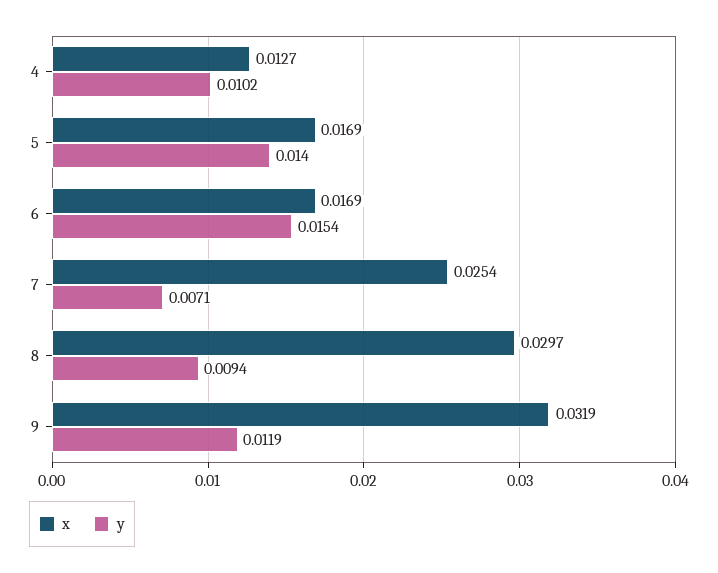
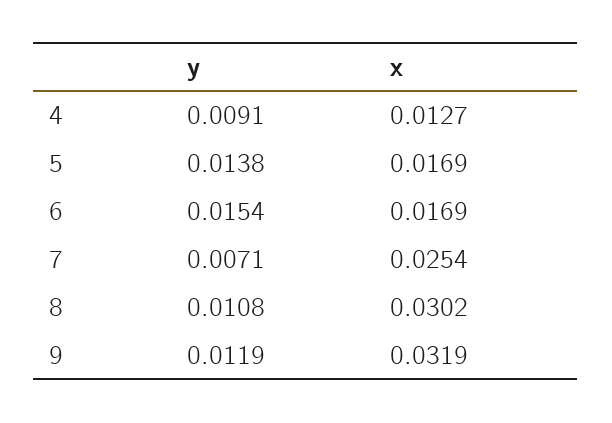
  {
    "x": {
      "4": 0.0127,
      "5": 0.0169,
      "6": 0.0169,
      "7": 0.0254,
-     "8": 0.0297,
+     "8": 0.0302,
      "9": 0.0319
    },
    "y": {
-     "4": 0.0102,
+     "4": 0.0091,
-     "5": 0.014,
+     "5": 0.0138,
      "6": 0.0154,
      "7": 0.0071,
-     "8": 0.0094,
+     "8": 0.0108,
      "9": 0.0119
    }
  }

